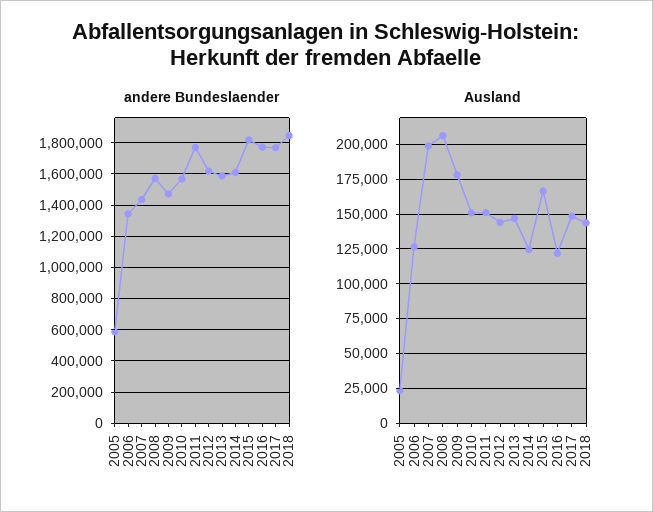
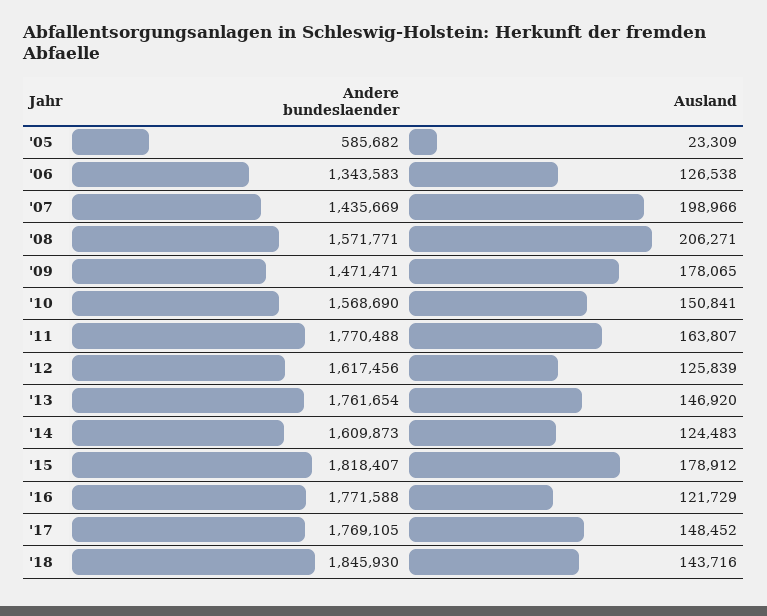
  {
    "andere Bundeslaender": {
      "2005": 585682,
      "2006": 1343583,
      "2007": 1435669,
      "2008": 1571771,
      "2009": 1471471,
      "2010": 1568690,
      "2011": 1770488,
      "2012": 1617456,
-     "2013": 1600000,
+     "2013": 1761654,
      "2014": 1609873,
      "2015": 1818407,
      "2016": 1771588,
      "2017": 1769105,
      "2018": 1845930
    },
    "Ausland": {
      "2005": 23309,
      "2006": 126538,
      "2007": 198966,
      "2008": 206271,
      "2009": 178065,
      "2010": 150841,
-     "2011": 150000,
+     "2011": 163807,
-     "2012": 145000,
+     "2012": 125839,
      "2013": 146920,
      "2014": 124483,
-     "2015": 165000,
+     "2015": 178912,
      "2016": 121729,
      "2017": 148452,
      "2018": 143716
    }
  }

